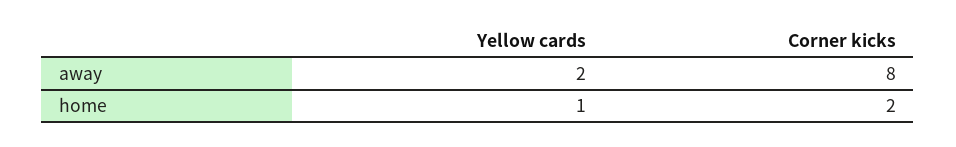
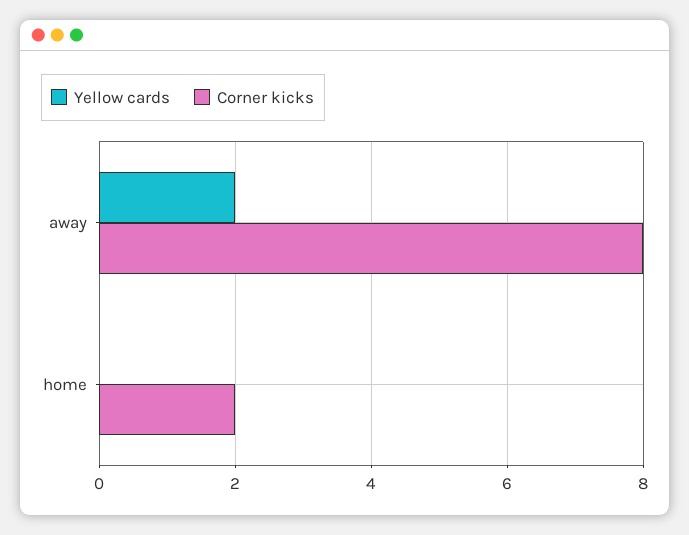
  {
    "Yellow cards": {
      "away": 2,
-     "home": 1
+     "home": 0
    },
    "Corner kicks": {
      "away": 8,
      "home": 2
    }
  }

